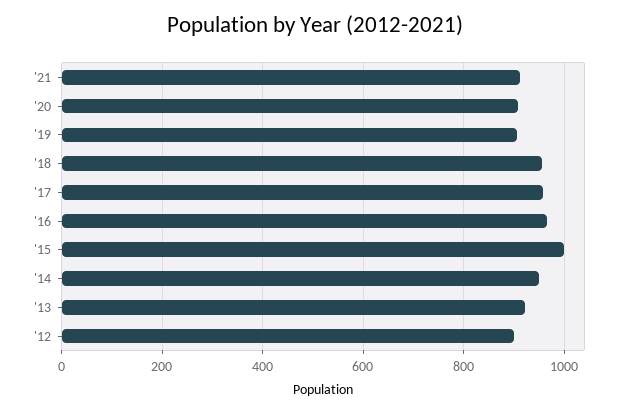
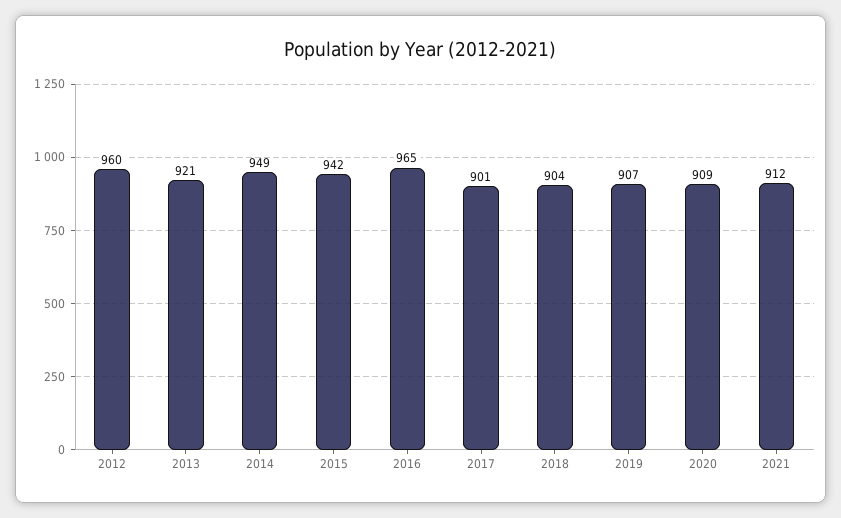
  {
    "'21": 912,
    "'20": 909,
    "'19": 907,
-   "'18": 960,
+   "'18": 904,
-   "'17": 960,
+   "'17": 901,
    "'16": 965,
-   "'15": 1000,
+   "'15": 942,
    "'14": 949,
    "'13": 921,
-   "'12": 900
+   "'12": 960
  }

